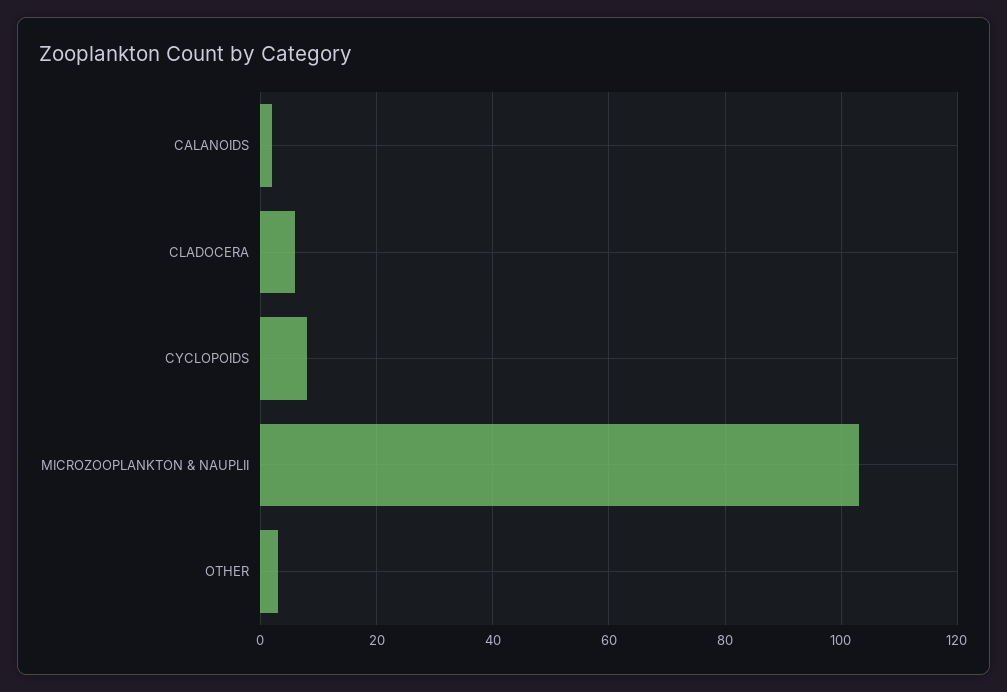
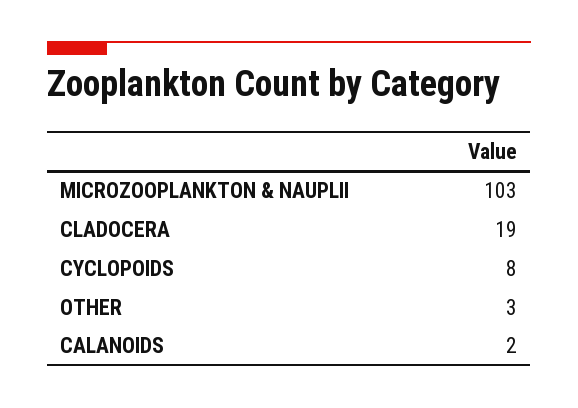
  {
    "CALANOIDS": 2,
-   "CLADOCERA": 5,
+   "CLADOCERA": 19,
    "CYCLOPOIDS": 8,
    "MICROZOOPLANKTON & NAUPLII": 103,
    "OTHER": 3
  }

